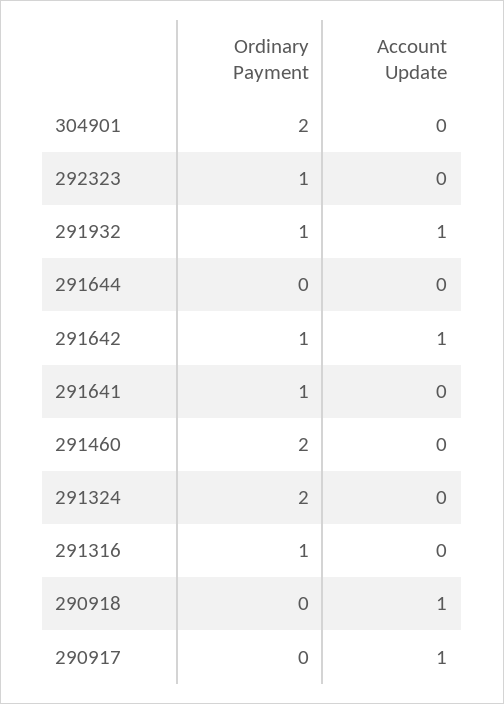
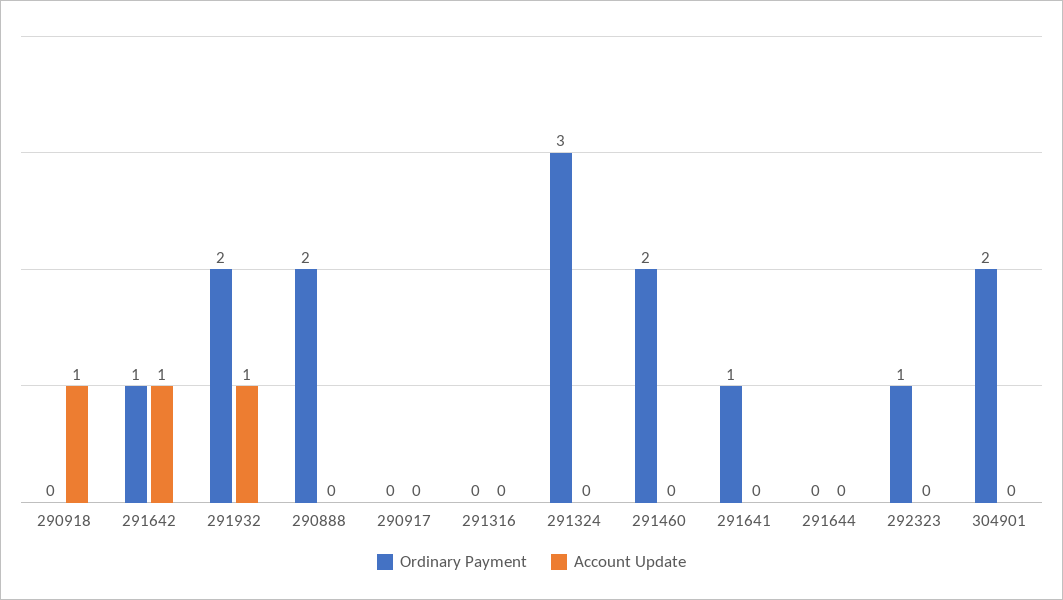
  {
    "Ordinary Payment": {
      "304901": 2,
      "292323": 1,
-     "291932": 1,
+     "291932": 2,
      "291644": 0,
      "291642": 1,
      "291641": 1,
      "291460": 2,
-     "291324": 2,
+     "291324": 3,
-     "291316": 1,
+     "291316": 0,
      "290918": 0,
-     "290917": 0
+     "290917": 0,
+     "290888": 2
    },
    "Account Update": {
      "304901": 0,
      "292323": 0,
      "291932": 1,
      "291644": 0,
      "291642": 1,
      "291641": 0,
      "291460": 0,
      "291324": 0,
      "291316": 0,
      "290918": 1,
-     "290917": 1
+     "290917": 0,
+     "290888": 0
    }
  }

